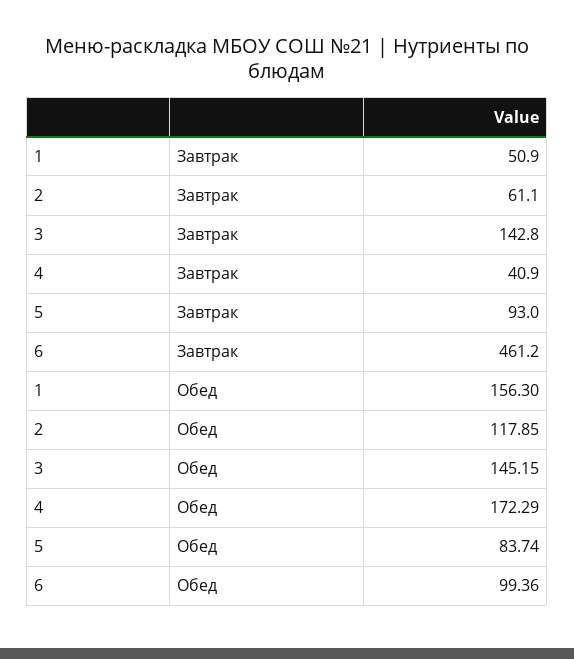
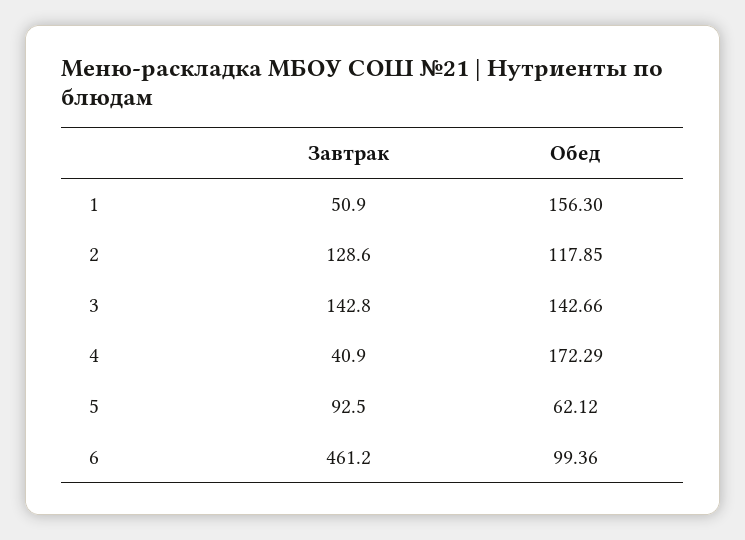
  {
    "1": {
      "Завтрак": 50.9,
      "Обед": 156.3
    },
    "2": {
-     "Завтрак": 61.1,
+     "Завтрак": 128.6,
      "Обед": 117.85
    },
    "3": {
      "Завтрак": 142.8,
-     "Обед": 145.15
+     "Обед": 142.66
    },
    "4": {
      "Завтрак": 40.9,
      "Обед": 172.29
    },
    "5": {
-     "Завтрак": 93,
+     "Завтрак": 92.5,
-     "Обед": 83.74
+     "Обед": 62.12
    },
    "6": {
      "Завтрак": 461.2,
      "Обед": 99.36
    }
  }

